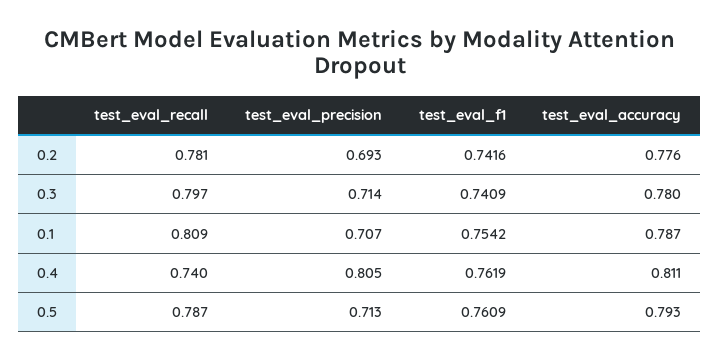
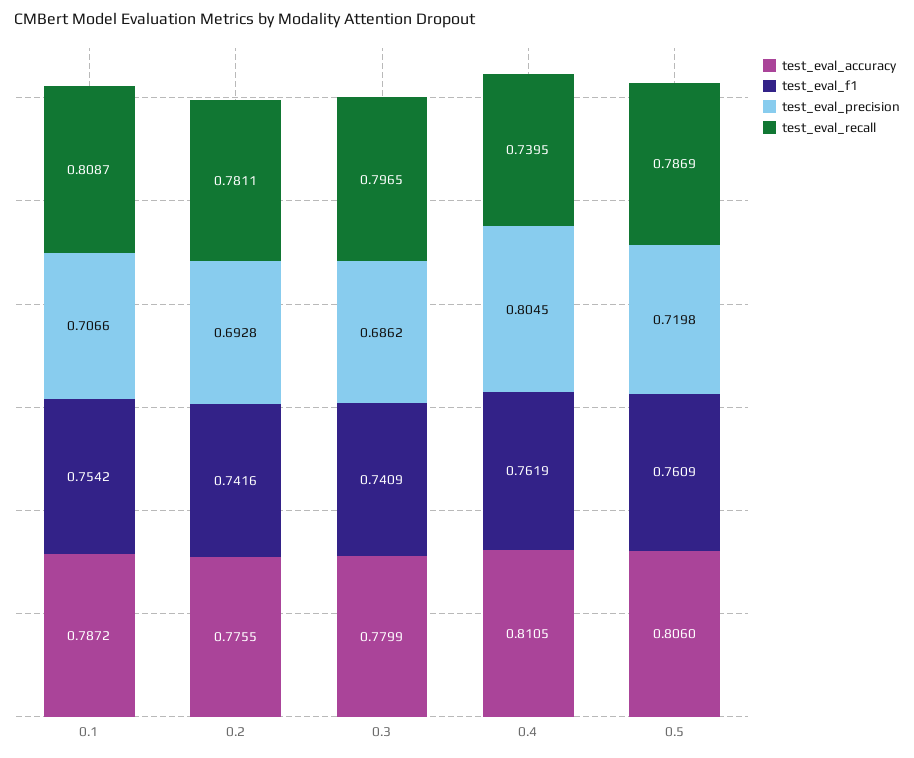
  {
    "test_eval_recall": {
      "0.2": 0.7811,
      "0.3": 0.7965,
      "0.1": 0.8087,
      "0.4": 0.7395,
      "0.5": 0.7869
    },
    "test_eval_precision": {
      "0.2": 0.6928,
-     "0.3": 0.714,
+     "0.3": 0.6862,
      "0.1": 0.7066,
      "0.4": 0.8045,
-     "0.5": 0.713
+     "0.5": 0.7198
    },
    "test_eval_f1": {
      "0.2": 0.7416,
      "0.3": 0.7409,
      "0.1": 0.7542,
      "0.4": 0.7619,
      "0.5": 0.7609
    },
    "test_eval_accuracy": {
      "0.2": 0.7755,
      "0.3": 0.7799,
      "0.1": 0.7872,
      "0.4": 0.8105,
-     "0.5": 0.793
+     "0.5": 0.806
    }
  }

